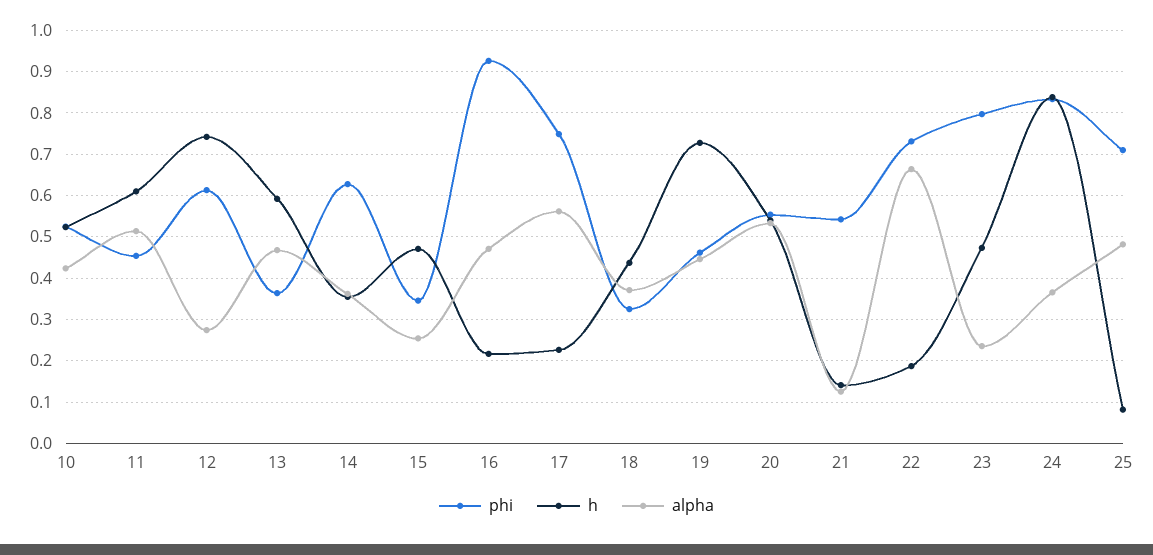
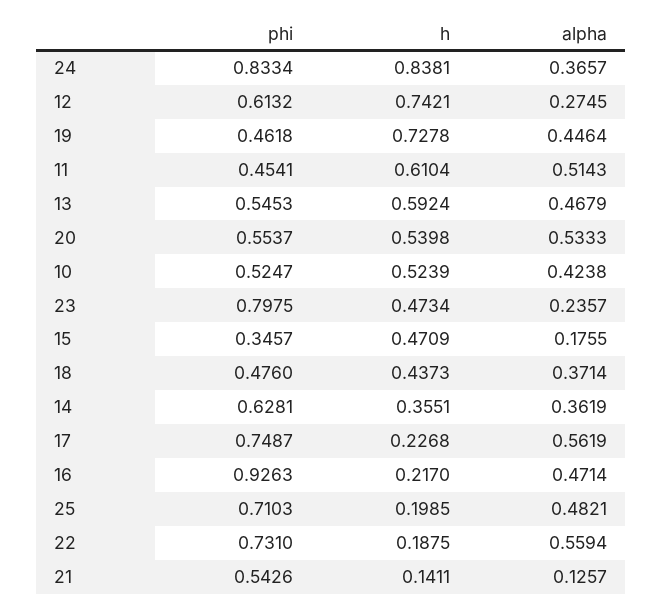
  {
    "phi": {
      "10": 0.5247,
      "11": 0.4541,
      "12": 0.6132,
-     "13": 0.36,
+     "13": 0.5453,
      "14": 0.6281,
      "15": 0.3457,
      "16": 0.9263,
      "17": 0.7487,
-     "18": 0.32,
+     "18": 0.476,
      "19": 0.4618,
      "20": 0.5537,
      "21": 0.5426,
      "22": 0.731,
      "23": 0.7975,
      "24": 0.8334,
      "25": 0.7103
    },
    "h": {
      "10": 0.5239,
      "11": 0.6104,
      "12": 0.7421,
      "13": 0.5924,
      "14": 0.3551,
      "15": 0.4709,
      "16": 0.217,
      "17": 0.2268,
      "18": 0.4373,
      "19": 0.7278,
      "20": 0.5398,
      "21": 0.1411,
      "22": 0.1875,
      "23": 0.4734,
      "24": 0.8381,
-     "25": 0.08
+     "25": 0.1985
    },
    "alpha": {
      "10": 0.4238,
      "11": 0.5143,
      "12": 0.2745,
      "13": 0.4679,
      "14": 0.3619,
-     "15": 0.26,
+     "15": 0.1755,
      "16": 0.4714,
      "17": 0.5619,
      "18": 0.3714,
      "19": 0.4464,
      "20": 0.5333,
      "21": 0.1257,
-     "22": 0.66,
+     "22": 0.5594,
      "23": 0.2357,
      "24": 0.3657,
      "25": 0.4821
    }
  }

